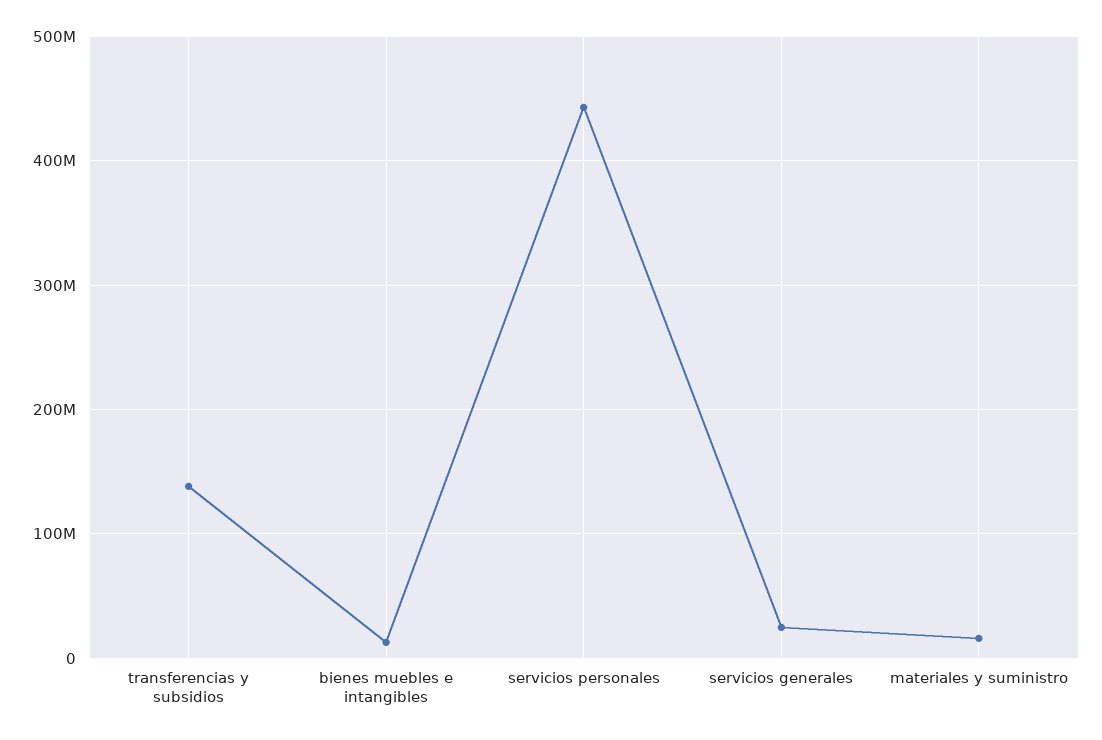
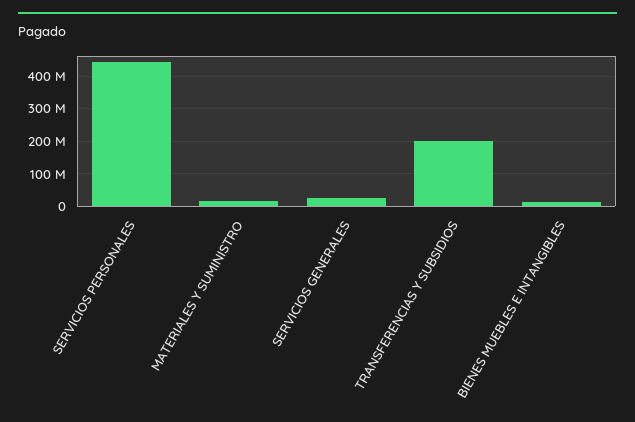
  {
-   "transferencias y subsidios": 140000000,
+   "transferencias y subsidios": 200000000,
    "bienes muebles e intangibles": 10000000,
    "servicios personales": 440000000,
    "servicios generales": 20000000,
    "materiales y suministro": 20000000
  }

